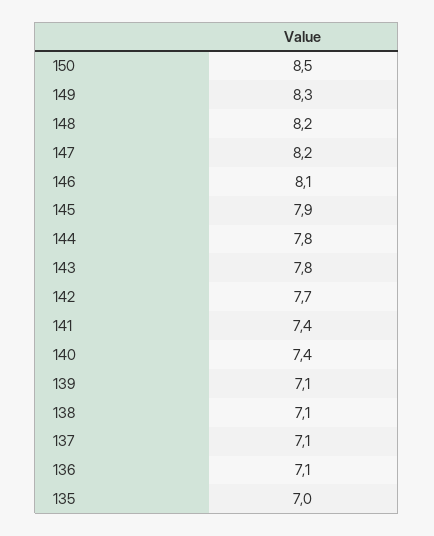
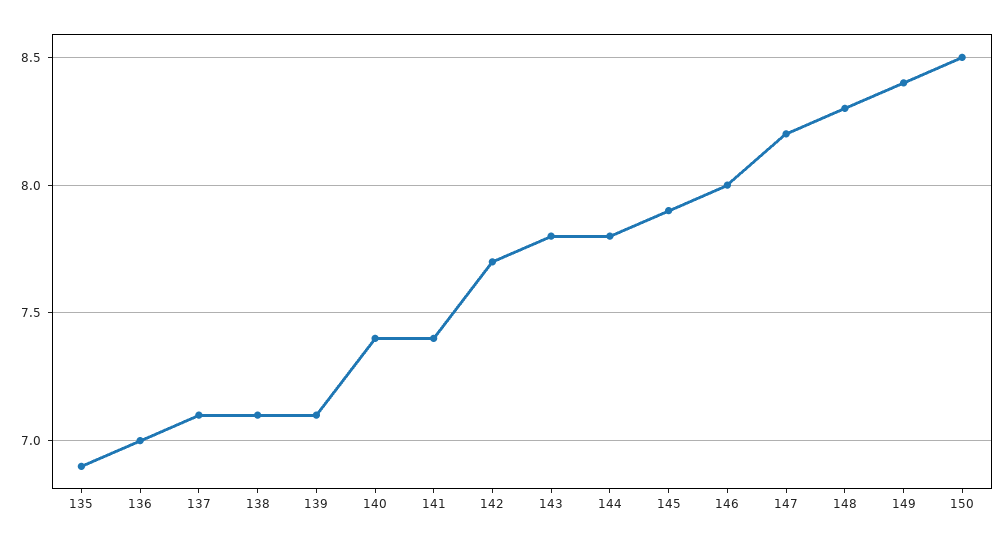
  {
    "150": 8.5,
-   "149": 8.3,
+   "149": 8.4,
-   "148": 8.2,
+   "148": 8.3,
    "147": 8.2,
-   "146": 8.1,
+   "146": 8,
    "145": 7.9,
    "144": 7.8,
    "143": 7.8,
    "142": 7.7,
    "141": 7.4,
    "140": 7.4,
    "139": 7.1,
    "138": 7.1,
    "137": 7.1,
-   "136": 7.1,
+   "136": 7,
-   "135": 7
+   "135": 6.9
  }

